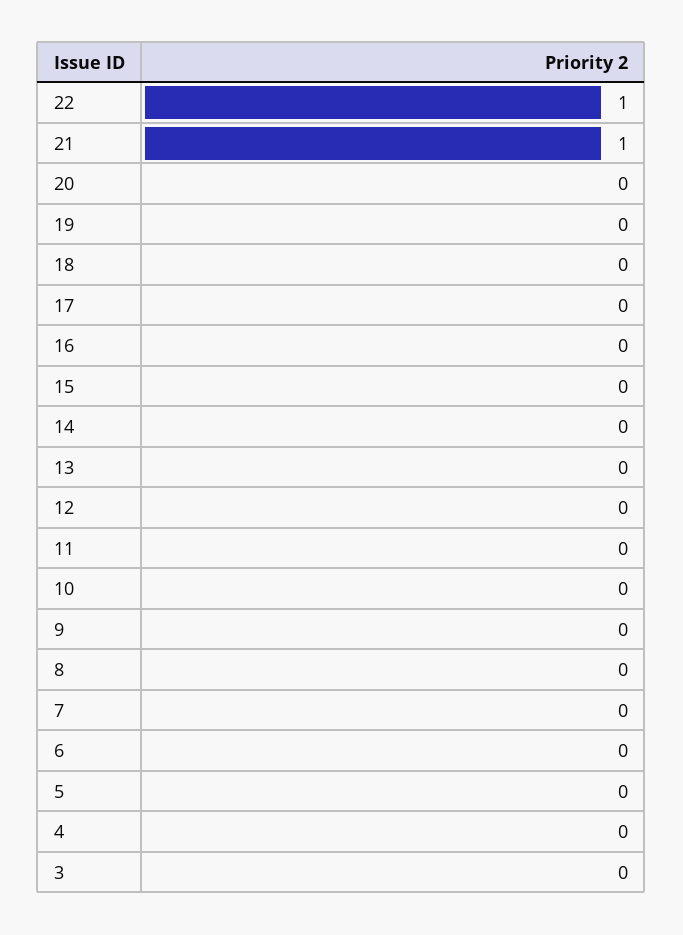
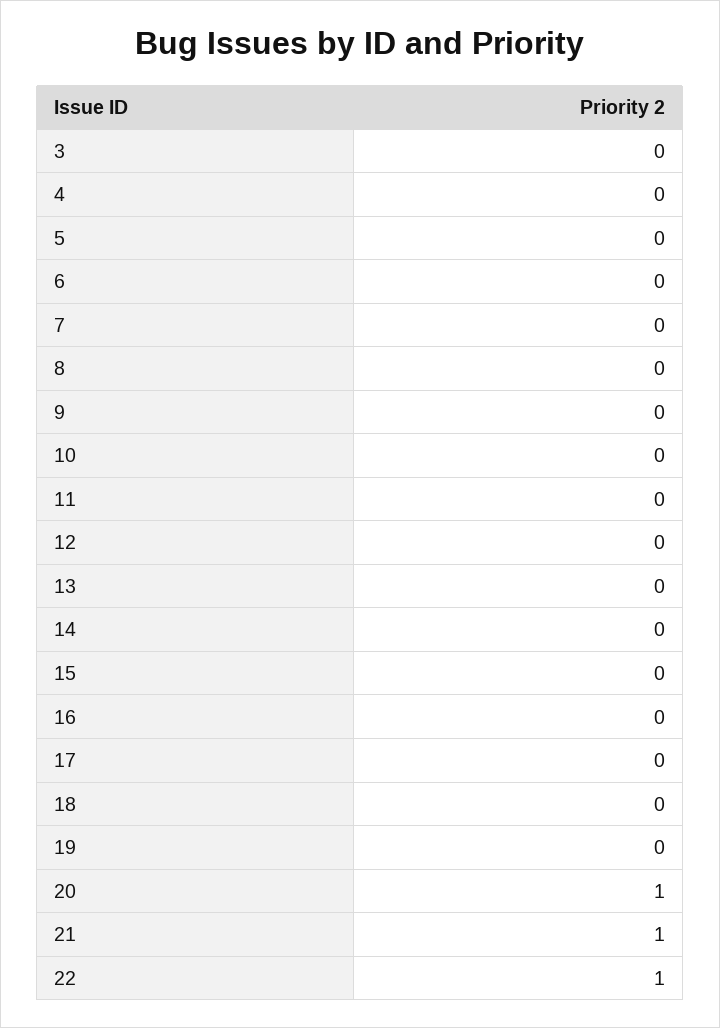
  {
    "22": 1,
    "21": 1,
-   "20": 0,
+   "20": 1,
    "19": 0,
    "18": 0,
    "17": 0,
    "16": 0,
    "15": 0,
    "14": 0,
    "13": 0,
    "12": 0,
    "11": 0,
    "10": 0,
    "9": 0,
    "8": 0,
    "7": 0,
    "6": 0,
    "5": 0,
    "4": 0,
    "3": 0
  }

